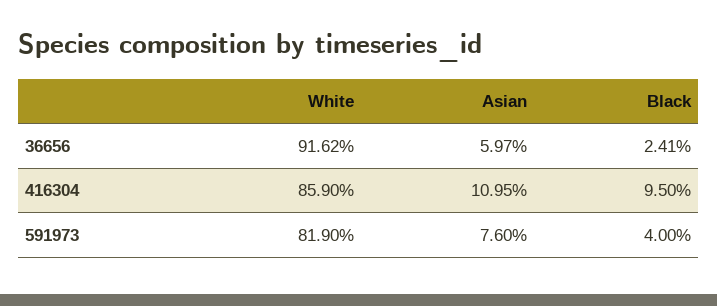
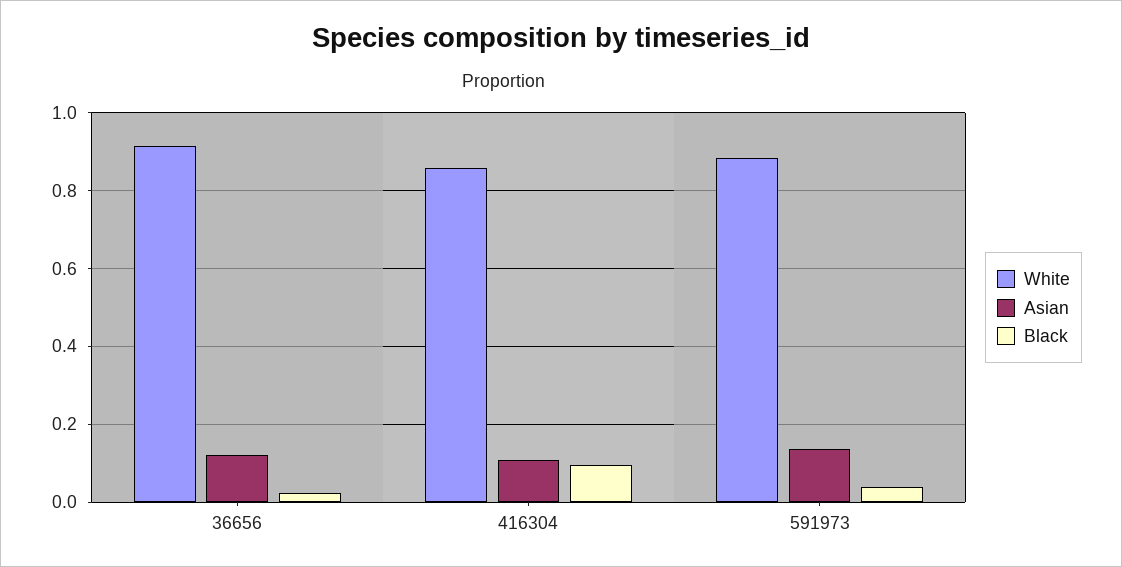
  {
    "White": {
      "36656": 0.9162,
      "416304": 0.859,
-     "591973": 0.819
+     "591973": 0.88
    },
    "Asian": {
-     "36656": 0.0597,
+     "36656": 0.12,
      "416304": 0.1095,
-     "591973": 0.076
+     "591973": 0.14
    },
    "Black": {
      "36656": 0.0241,
      "416304": 0.095,
      "591973": 0.04
    }
  }

